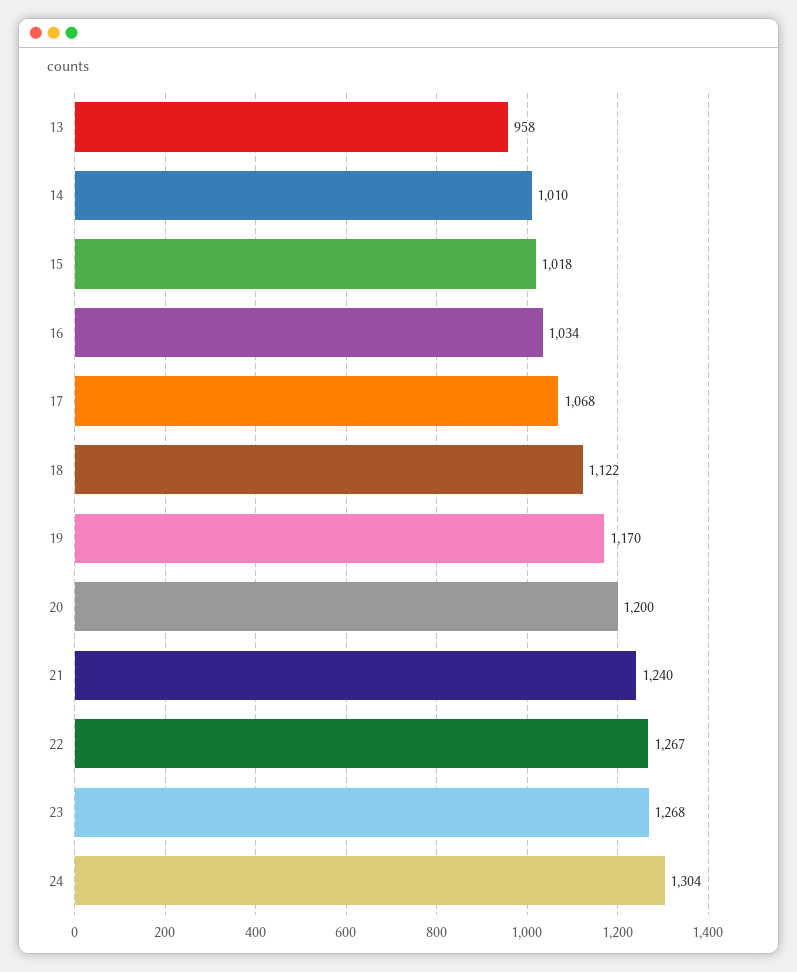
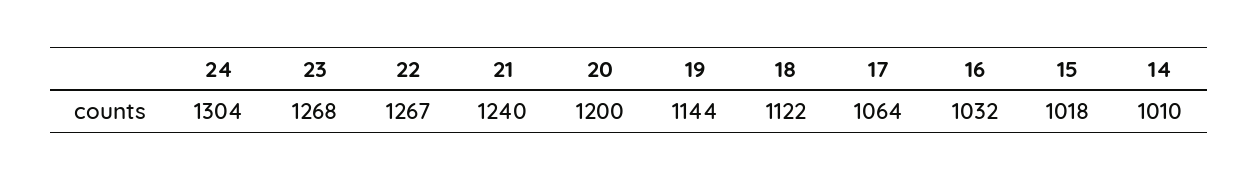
  {
-   "13": 958,
    "14": 1010,
    "15": 1018,
-   "16": 1034,
+   "16": 1032,
-   "17": 1068,
+   "17": 1064,
    "18": 1122,
-   "19": 1170,
+   "19": 1144,
    "20": 1200,
    "21": 1240,
    "22": 1267,
    "23": 1268,
    "24": 1304
  }

